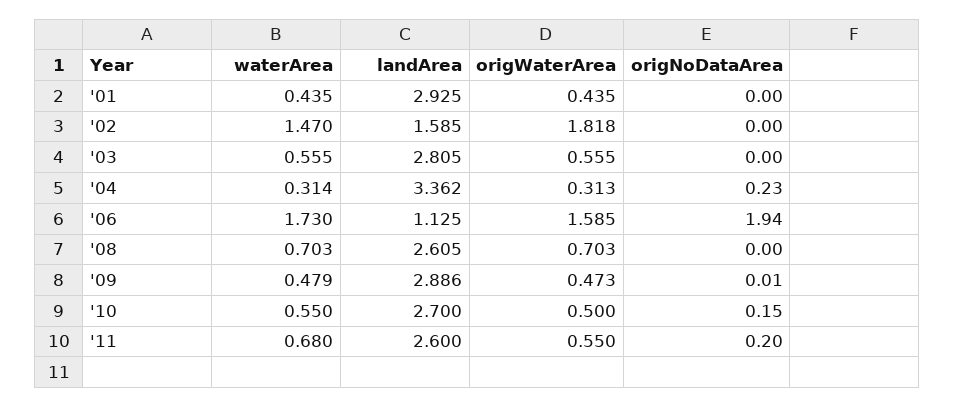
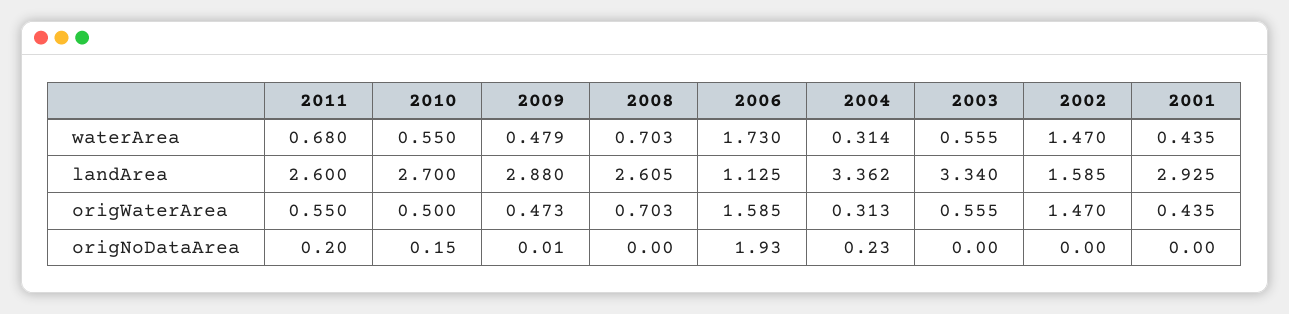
  {
    "waterArea": {
      "'01": 0.435,
      "'02": 1.47,
      "'03": 0.555,
      "'04": 0.314,
      "'06": 1.73,
      "'08": 0.703,
      "'09": 0.479,
      "'10": 0.55,
      "'11": 0.68
    },
    "landArea": {
      "'01": 2.925,
      "'02": 1.585,
-     "'03": 2.805,
+     "'03": 3.34,
      "'04": 3.362,
      "'06": 1.125,
      "'08": 2.605,
-     "'09": 2.886,
+     "'09": 2.88,
      "'10": 2.7,
      "'11": 2.6
    },
    "origWaterArea": {
      "'01": 0.435,
-     "'02": 1.818,
+     "'02": 1.47,
      "'03": 0.555,
      "'04": 0.313,
      "'06": 1.585,
      "'08": 0.703,
      "'09": 0.473,
      "'10": 0.5,
      "'11": 0.55
    },
    "origNoDataArea": {
      "'01": 0,
      "'02": 0,
      "'03": 0,
      "'04": 0.23,
-     "'06": 1.94,
+     "'06": 1.93,
      "'08": 0,
      "'09": 0.01,
      "'10": 0.15,
      "'11": 0.2
    }
  }

